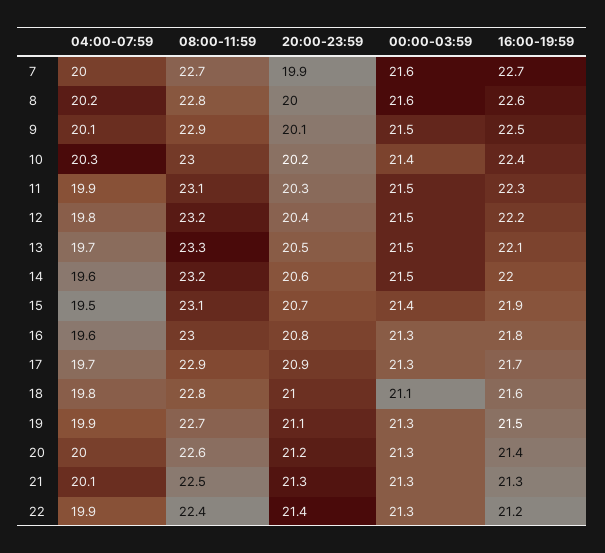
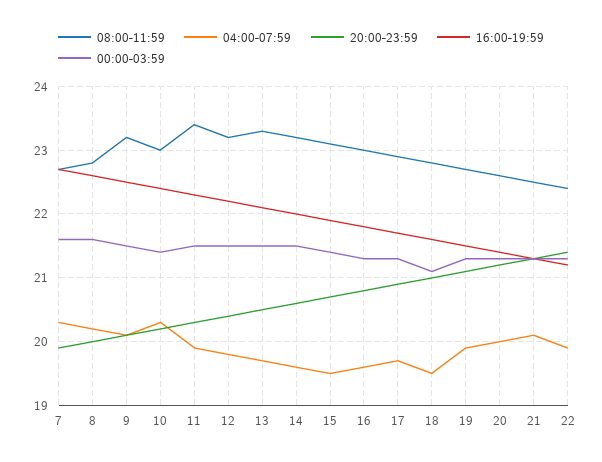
  {
    "04:00-07:59": {
-     "7": 20,
+     "7": 20.3,
      "8": 20.2,
      "9": 20.1,
      "10": 20.3,
      "11": 19.9,
      "12": 19.8,
      "13": 19.7,
      "14": 19.6,
      "15": 19.5,
      "16": 19.6,
      "17": 19.7,
-     "18": 19.8,
+     "18": 19.5,
      "19": 19.9,
      "20": 20,
      "21": 20.1,
      "22": 19.9
    },
    "08:00-11:59": {
      "7": 22.7,
      "8": 22.8,
-     "9": 22.9,
+     "9": 23.2,
      "10": 23,
-     "11": 23.1,
+     "11": 23.4,
      "12": 23.2,
      "13": 23.3,
      "14": 23.2,
      "15": 23.1,
      "16": 23,
      "17": 22.9,
      "18": 22.8,
      "19": 22.7,
      "20": 22.6,
      "21": 22.5,
      "22": 22.4
    },
    "20:00-23:59": {
      "7": 19.9,
      "8": 20,
      "9": 20.1,
      "10": 20.2,
      "11": 20.3,
      "12": 20.4,
      "13": 20.5,
      "14": 20.6,
      "15": 20.7,
      "16": 20.8,
      "17": 20.9,
      "18": 21,
      "19": 21.1,
      "20": 21.2,
      "21": 21.3,
      "22": 21.4
    },
    "00:00-03:59": {
      "7": 21.6,
      "8": 21.6,
      "9": 21.5,
      "10": 21.4,
      "11": 21.5,
      "12": 21.5,
      "13": 21.5,
      "14": 21.5,
      "15": 21.4,
      "16": 21.3,
      "17": 21.3,
      "18": 21.1,
      "19": 21.3,
      "20": 21.3,
      "21": 21.3,
      "22": 21.3
    },
    "16:00-19:59": {
      "7": 22.7,
      "8": 22.6,
      "9": 22.5,
      "10": 22.4,
      "11": 22.3,
      "12": 22.2,
      "13": 22.1,
      "14": 22,
      "15": 21.9,
      "16": 21.8,
      "17": 21.7,
      "18": 21.6,
      "19": 21.5,
      "20": 21.4,
      "21": 21.3,
      "22": 21.2
    }
  }

